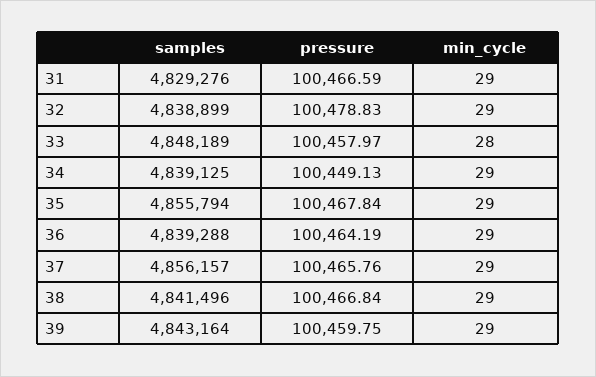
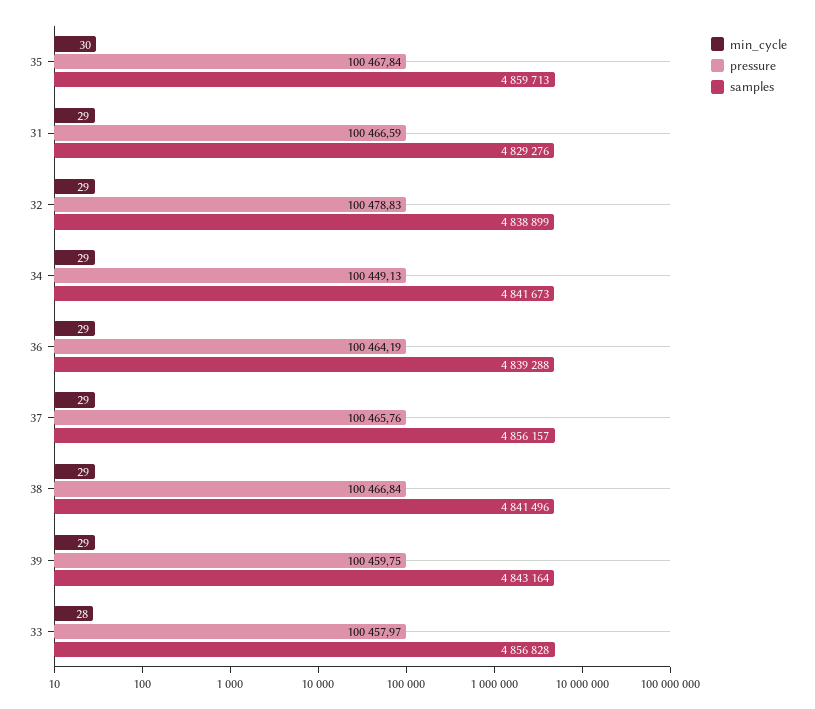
  {
    "samples": {
      "31": 4829276,
      "32": 4838899,
-     "33": 4848189,
+     "33": 4856828,
-     "34": 4839125,
+     "34": 4841673,
-     "35": 4855794,
+     "35": 4859713,
      "36": 4839288,
      "37": 4856157,
      "38": 4841496,
      "39": 4843164
    },
    "pressure": {
      "31": 100466.59,
      "32": 100478.83,
      "33": 100457.97,
      "34": 100449.13,
      "35": 100467.84,
      "36": 100464.19,
      "37": 100465.76,
      "38": 100466.84,
      "39": 100459.75
    },
    "min_cycle": {
      "31": 29,
      "32": 29,
      "33": 28,
      "34": 29,
-     "35": 29,
+     "35": 30,
      "36": 29,
      "37": 29,
      "38": 29,
      "39": 29
    }
  }

